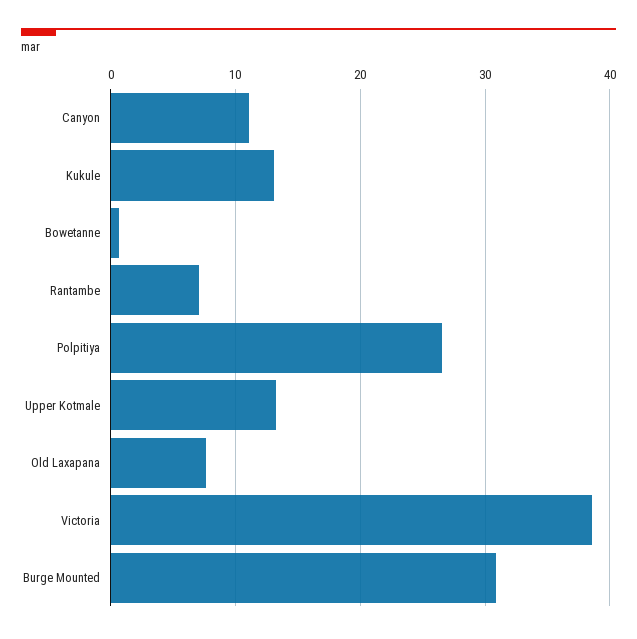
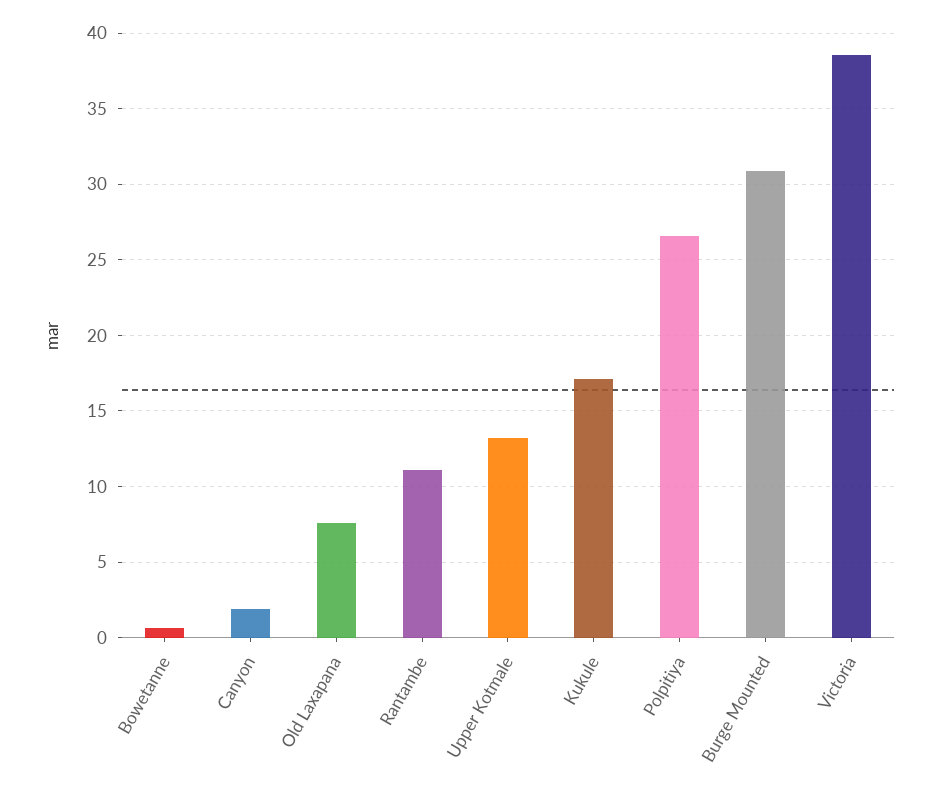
  {
-   "Canyon": 11,
+   "Canyon": 2,
-   "Kukule": 13,
+   "Kukule": 17,
    "Bowetanne": 0.5,
-   "Rantambe": 7,
+   "Rantambe": 11,
    "Polpitiya": 26.5,
    "Upper Kotmale": 13,
    "Old Laxapana": 7.5,
    "Victoria": 38.5,
    "Burge Mounted": 31
  }

